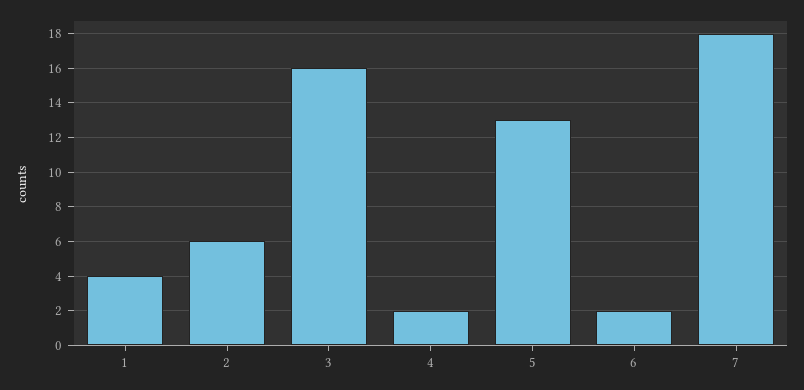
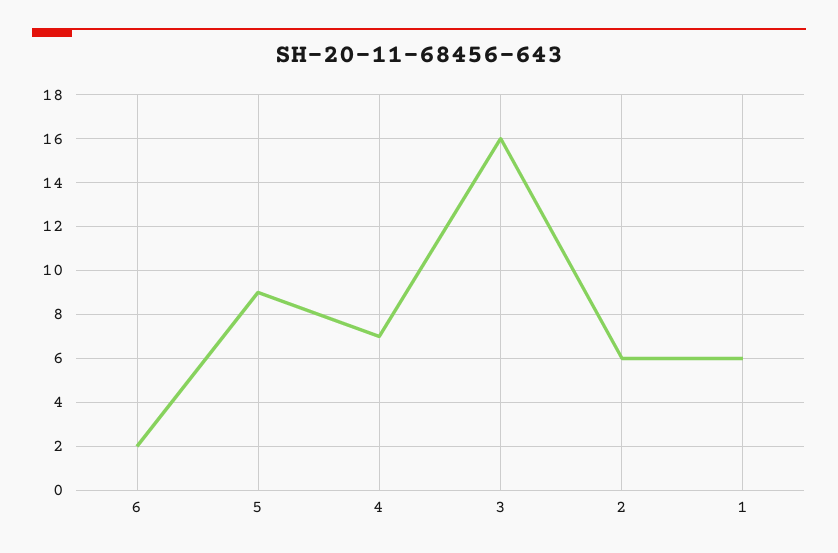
  {
-   "1": 4,
+   "1": 6,
    "2": 6,
    "3": 16,
-   "4": 2,
+   "4": 7,
-   "5": 13,
+   "5": 9,
-   "6": 2,
+   "6": 2
-   "7": 18
  }

